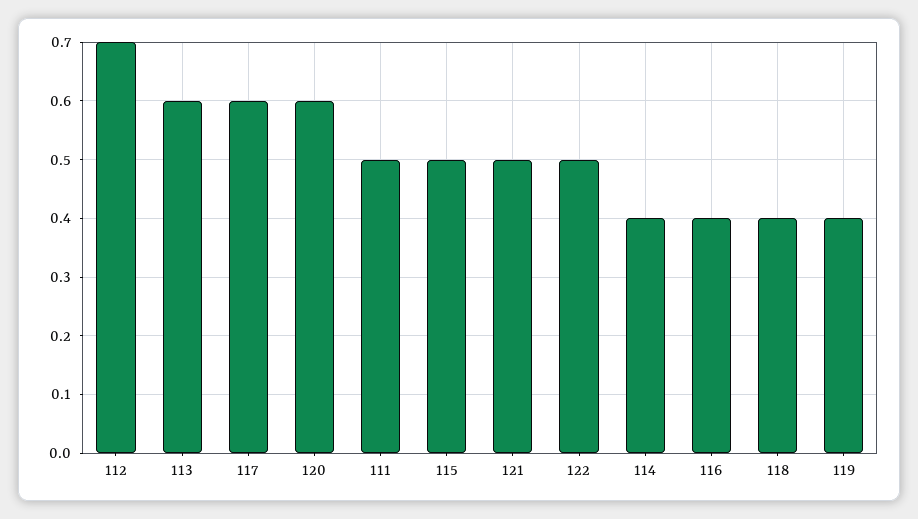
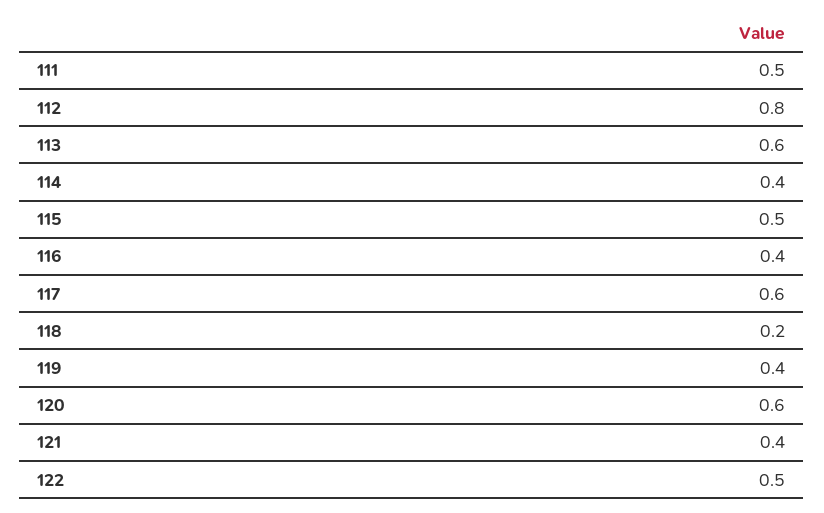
  {
-   "112": 0.7,
+   "112": 0.8,
    "113": 0.6,
    "117": 0.6,
    "120": 0.6,
    "111": 0.5,
    "115": 0.5,
-   "121": 0.5,
+   "121": 0.4,
    "122": 0.5,
    "114": 0.4,
    "116": 0.4,
-   "118": 0.4,
+   "118": 0.2,
    "119": 0.4
  }

